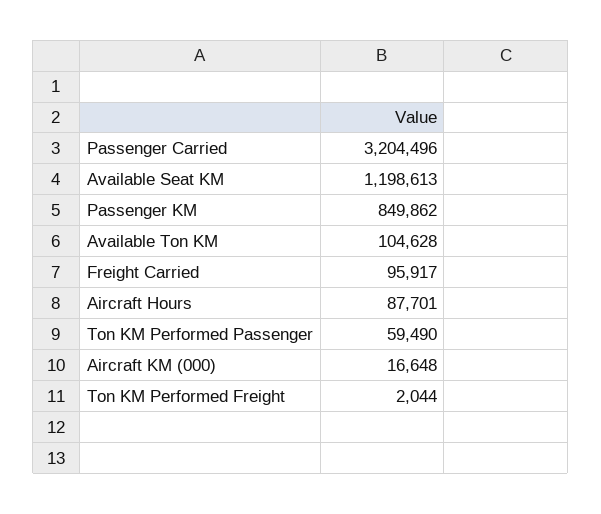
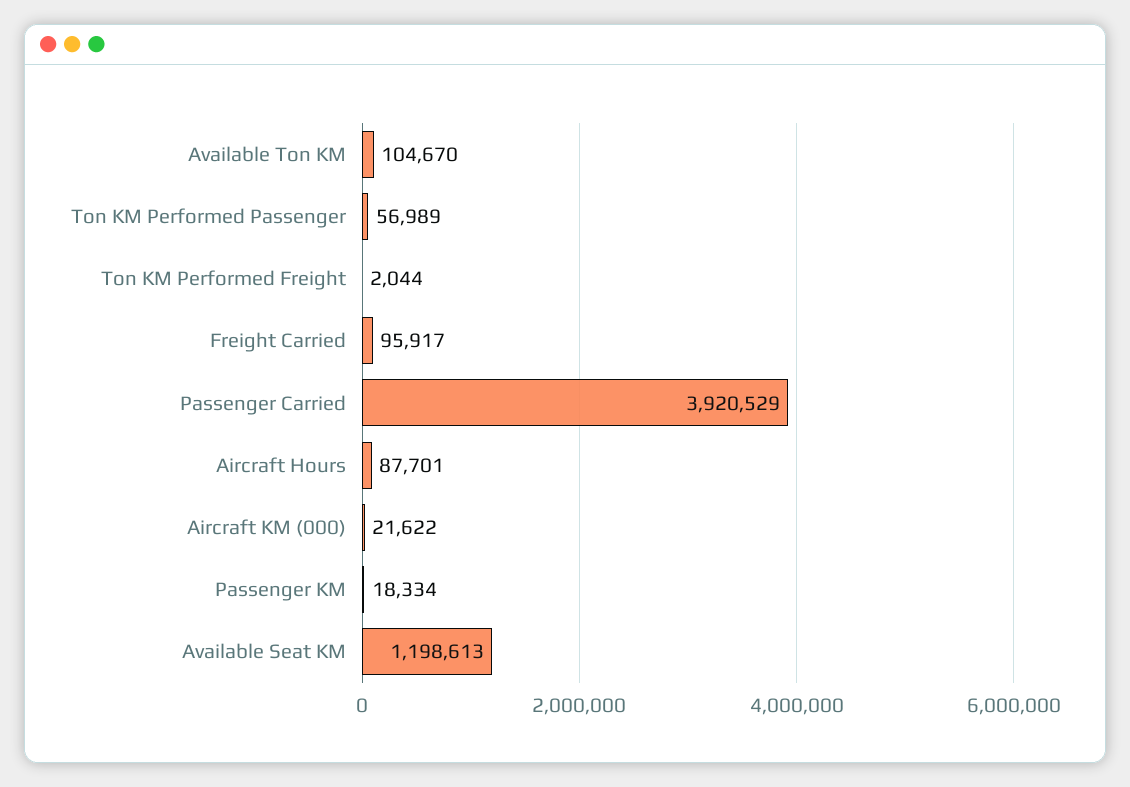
  {
-   "Passenger Carried": 3204496,
+   "Passenger Carried": 3920529,
    "Available Seat KM": 1198613,
-   "Passenger KM": 849862,
+   "Passenger KM": 18334,
-   "Available Ton KM": 104628,
+   "Available Ton KM": 104670,
    "Freight Carried": 95917,
    "Aircraft Hours": 87701,
-   "Ton KM Performed Passenger": 59490,
+   "Ton KM Performed Passenger": 56989,
-   "Aircraft KM (000)": 16648,
+   "Aircraft KM (000)": 21622,
    "Ton KM Performed Freight": 2044
  }

